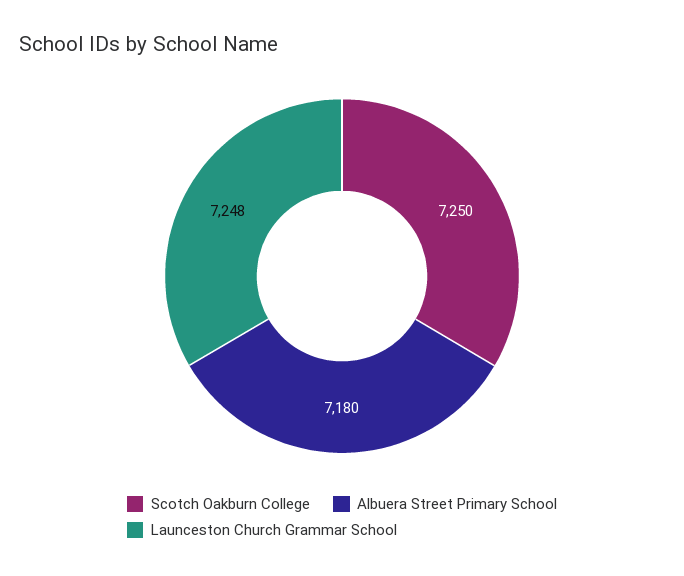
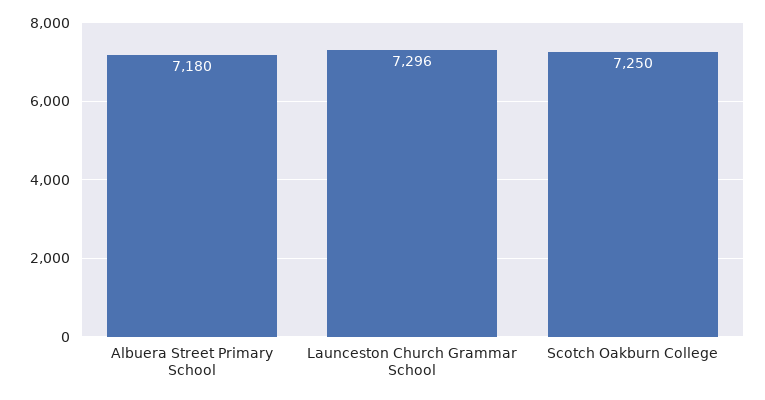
  {
    "Scotch Oakburn College": 7250,
    "Albuera Street Primary School": 7180,
-   "Launceston Church Grammar School": 7248
+   "Launceston Church Grammar School": 7296
  }

